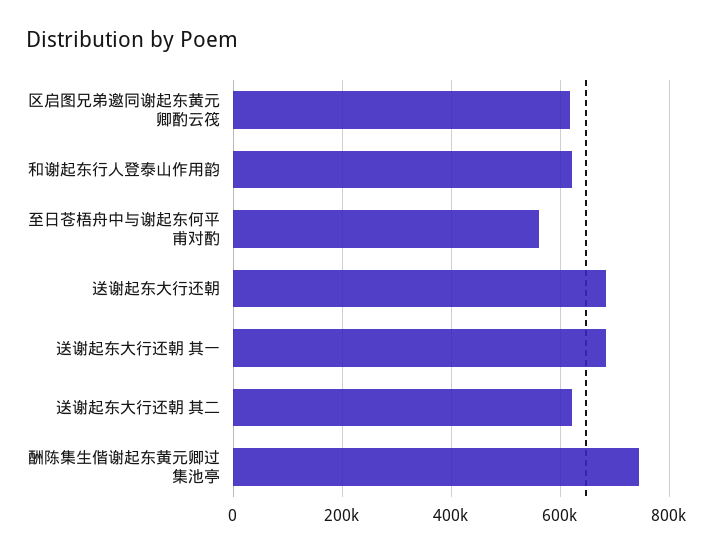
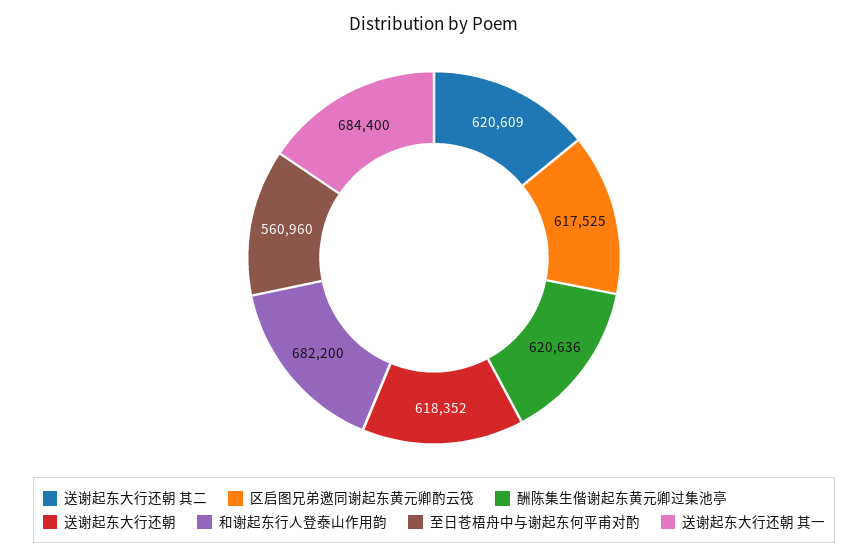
  {
    "区启图兄弟邀同谢起东黄元卿酌云筏": 617525,
-   "和谢起东行人登泰山作用韵": 620000,
+   "和谢起东行人登泰山作用韵": 682200,
    "至日苍梧舟中与谢起东何平甫对酌": 560960,
-   "送谢起东大行还朝": 680000,
+   "送谢起东大行还朝": 618352,
    "送谢起东大行还朝 其一": 684400,
    "送谢起东大行还朝 其二": 620609,
-   "酬陈集生偕谢起东黄元卿过集池亭": 740000
+   "酬陈集生偕谢起东黄元卿过集池亭": 620636
  }

